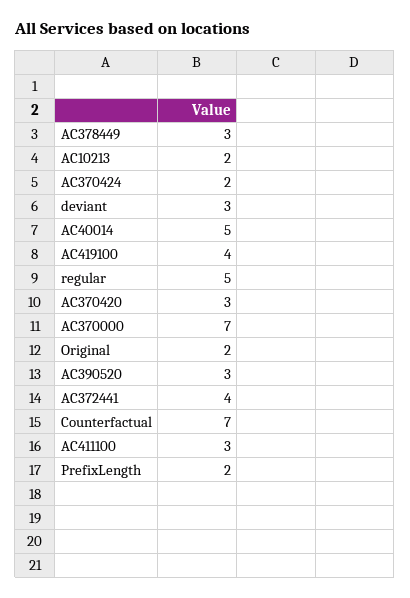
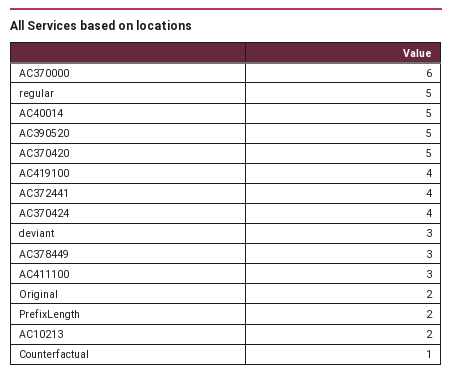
  {
    "AC378449": 3,
    "AC10213": 2,
-   "AC370424": 2,
+   "AC370424": 4,
    "deviant": 3,
    "AC40014": 5,
    "AC419100": 4,
    "regular": 5,
-   "AC370420": 3,
+   "AC370420": 5,
-   "AC370000": 7,
+   "AC370000": 6,
    "Original": 2,
-   "AC390520": 3,
+   "AC390520": 5,
    "AC372441": 4,
-   "Counterfactual": 7,
+   "Counterfactual": 1,
    "AC411100": 3,
    "PrefixLength": 2
  }

